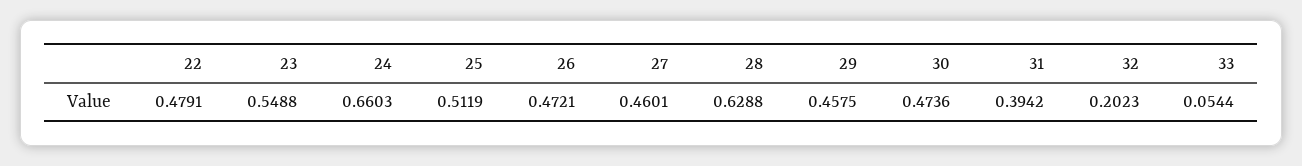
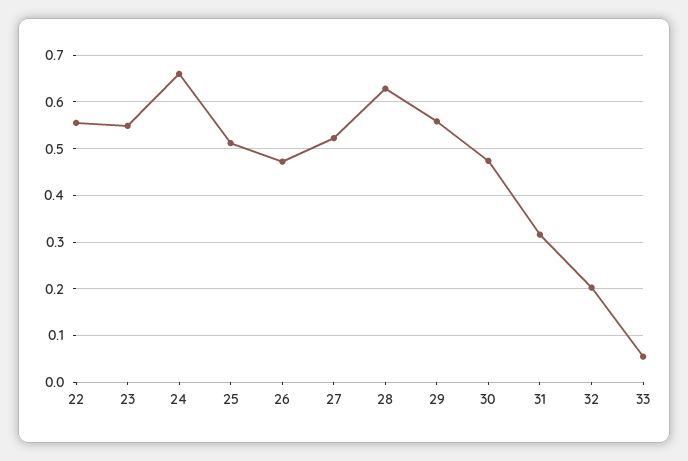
  {
-   "22": 0.4791,
+   "22": 0.56,
    "23": 0.5488,
    "24": 0.6603,
    "25": 0.5119,
    "26": 0.4721,
-   "27": 0.4601,
+   "27": 0.52,
    "28": 0.6288,
-   "29": 0.4575,
+   "29": 0.56,
    "30": 0.4736,
-   "31": 0.3942,
+   "31": 0.32,
    "32": 0.2023,
    "33": 0.0544
  }

